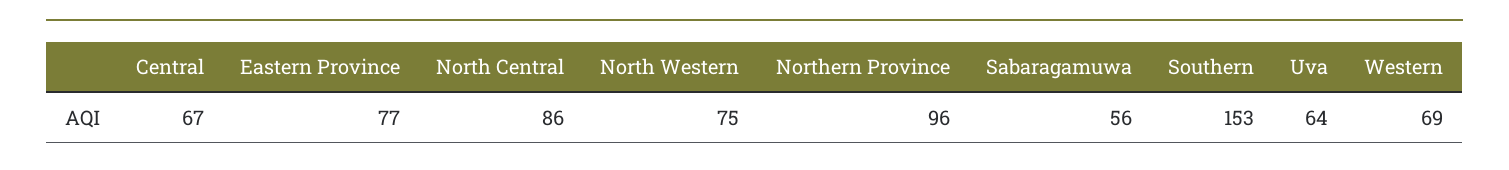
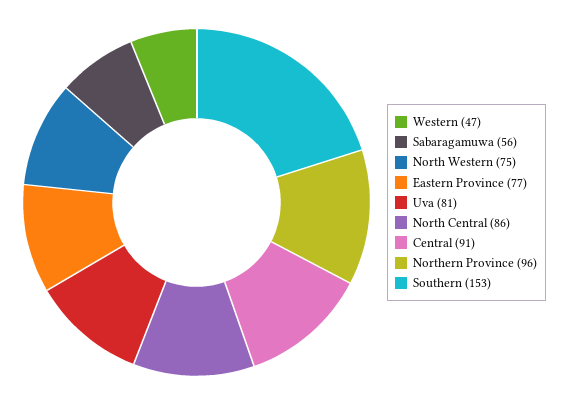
  {
-   "Central": 67,
+   "Central": 91,
    "Eastern Province": 77,
    "North Central": 86,
    "North Western": 75,
    "Northern Province": 96,
    "Sabaragamuwa": 56,
    "Southern": 153,
-   "Uva": 64,
+   "Uva": 81,
-   "Western": 69
+   "Western": 47
  }

